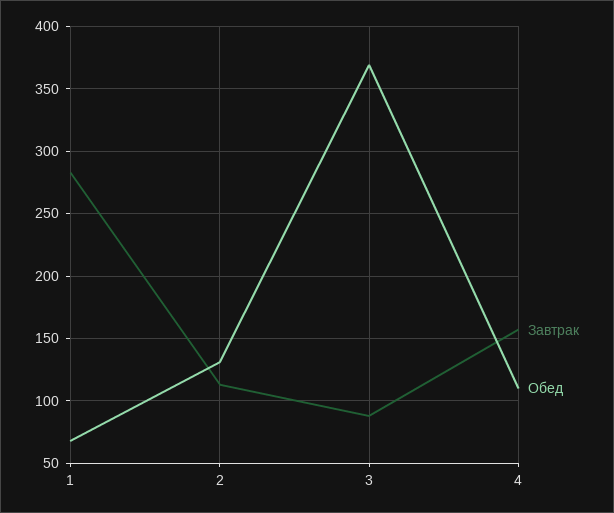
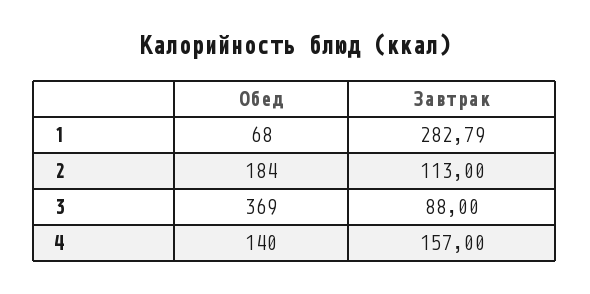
  {
    "Завтрак": {
      "1": 282.79,
      "2": 113,
      "3": 88,
      "4": 157
    },
    "Обед": {
      "1": 68,
-     "2": 130,
+     "2": 184,
      "3": 369,
-     "4": 110
+     "4": 140
    }
  }

